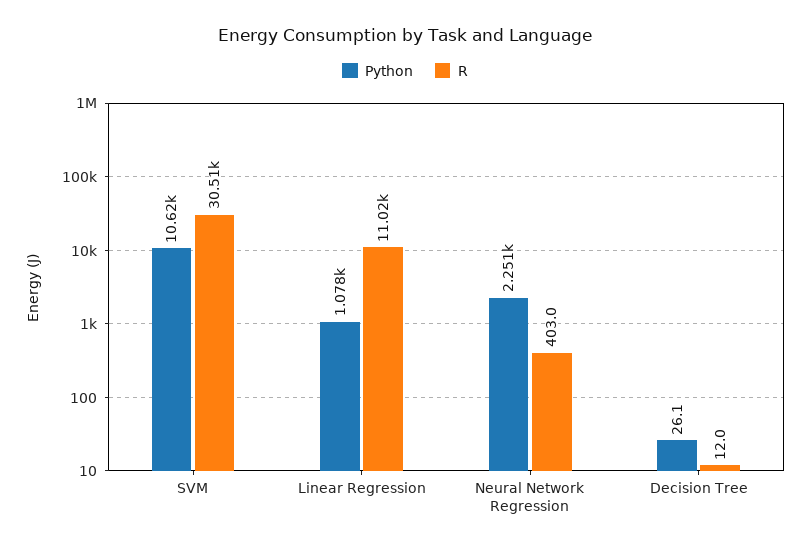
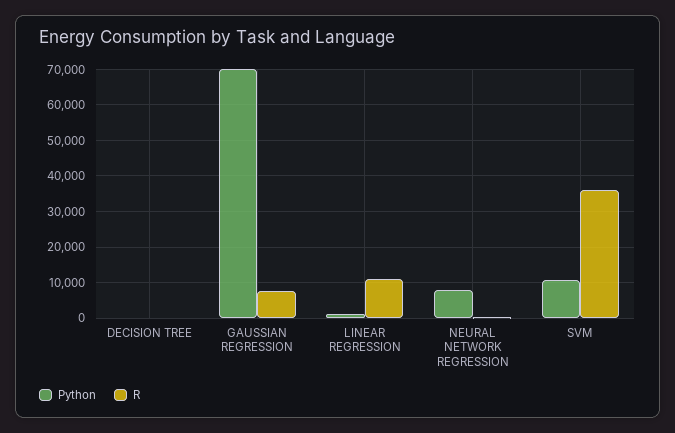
  {
    "Python": {
      "SVM": 10620,
      "Linear Regression": 1078,
-     "Neural Network Regression": 2251,
+     "Neural Network Regression": 8000,
-     "Decision Tree": 26.1
+     "Decision Tree": 26.1,
+     "GAUSSIAN REGRESSION": 70000
    },
    "R": {
-     "SVM": 30510,
+     "SVM": 36000,
      "Linear Regression": 11020,
      "Neural Network Regression": 403,
-     "Decision Tree": 12
+     "Decision Tree": 12,
+     "GAUSSIAN REGRESSION": 8000
    }
  }

